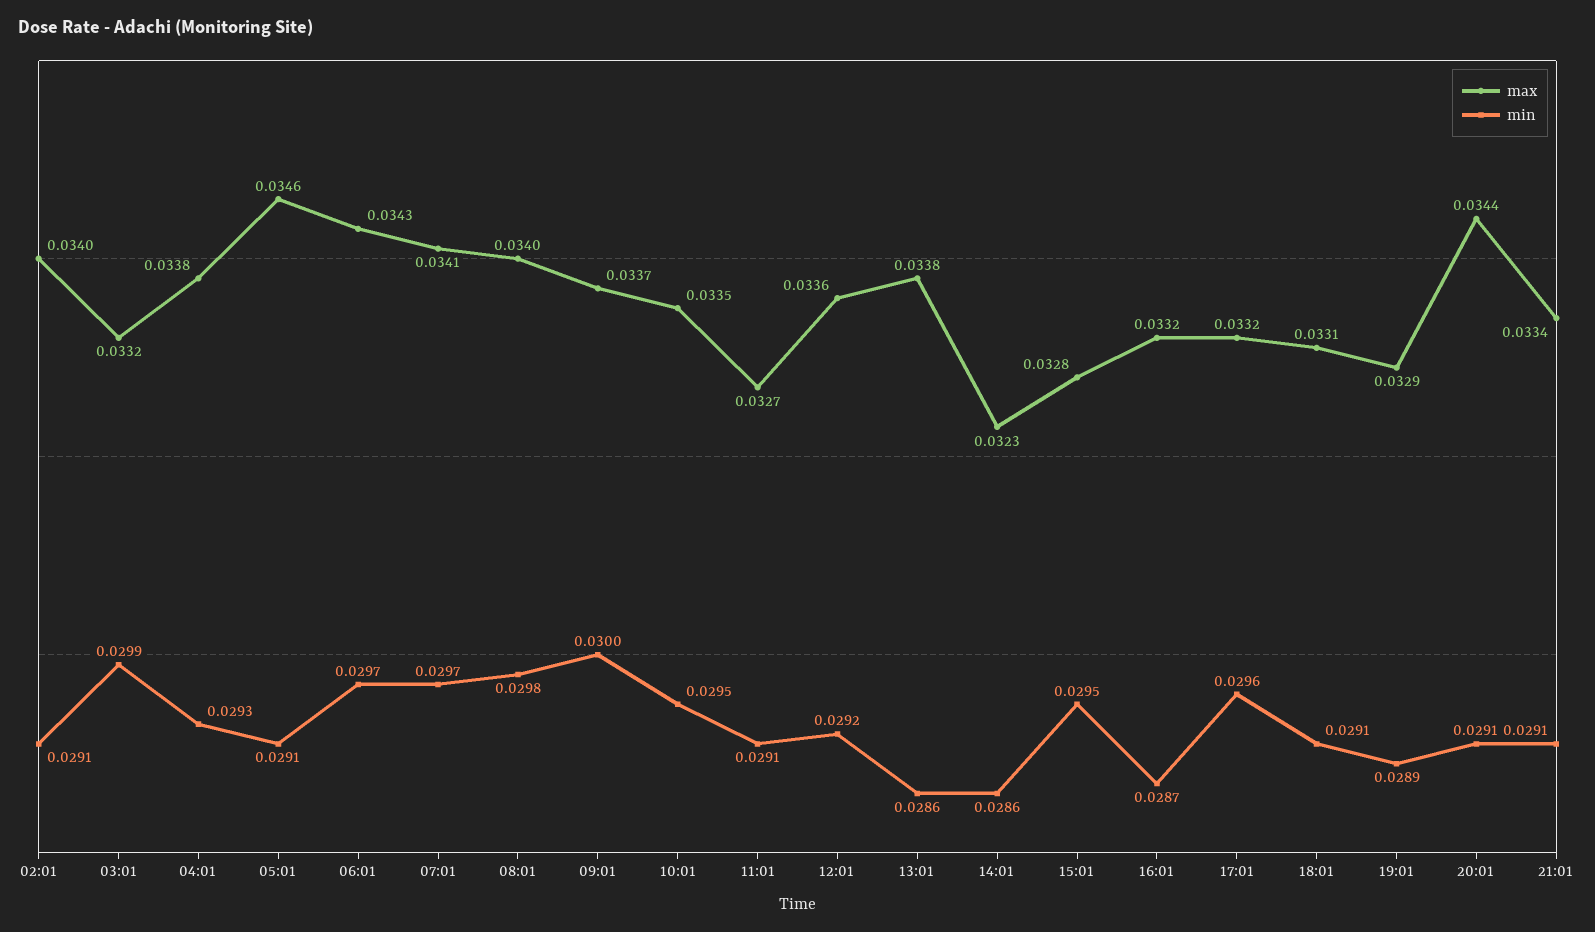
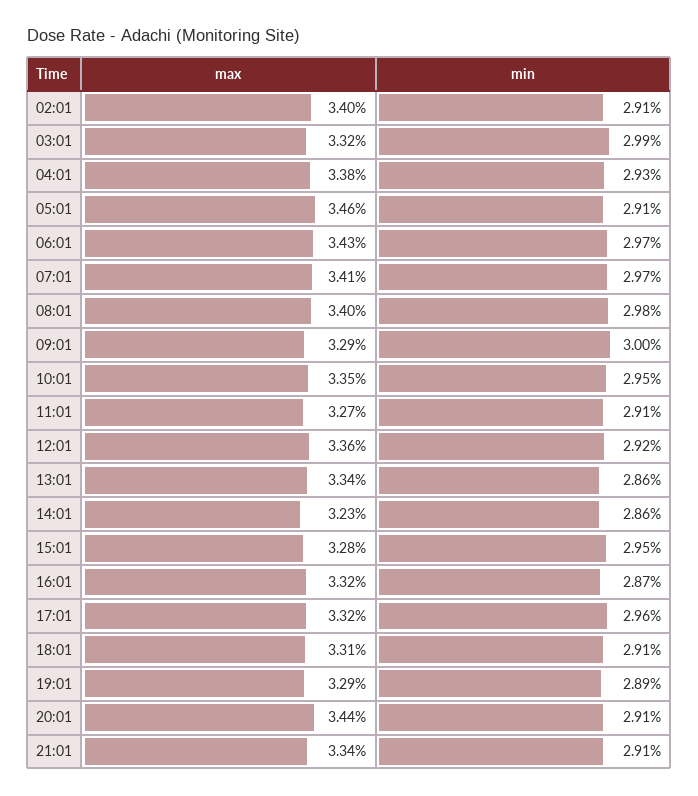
  {
    "max": {
      "02:01": 0.034,
      "03:01": 0.0332,
      "04:01": 0.0338,
      "05:01": 0.0346,
      "06:01": 0.0343,
      "07:01": 0.0341,
      "08:01": 0.034,
-     "09:01": 0.0337,
+     "09:01": 0.0329,
      "10:01": 0.0335,
      "11:01": 0.0327,
      "12:01": 0.0336,
-     "13:01": 0.0338,
+     "13:01": 0.0334,
      "14:01": 0.0323,
      "15:01": 0.0328,
      "16:01": 0.0332,
      "17:01": 0.0332,
      "18:01": 0.0331,
      "19:01": 0.0329,
      "20:01": 0.0344,
      "21:01": 0.0334
    },
    "min": {
      "02:01": 0.0291,
      "03:01": 0.0299,
      "04:01": 0.0293,
      "05:01": 0.0291,
      "06:01": 0.0297,
      "07:01": 0.0297,
      "08:01": 0.0298,
      "09:01": 0.03,
      "10:01": 0.0295,
      "11:01": 0.0291,
      "12:01": 0.0292,
      "13:01": 0.0286,
      "14:01": 0.0286,
      "15:01": 0.0295,
      "16:01": 0.0287,
      "17:01": 0.0296,
      "18:01": 0.0291,
      "19:01": 0.0289,
      "20:01": 0.0291,
      "21:01": 0.0291
    }
  }

